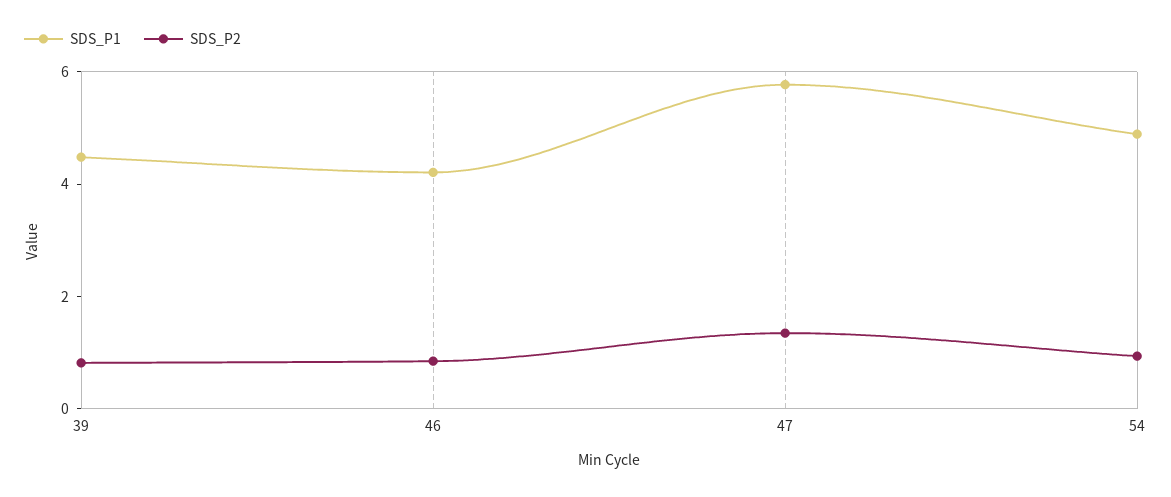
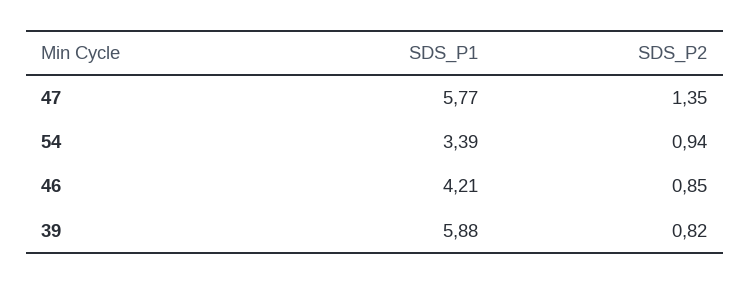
  {
    "SDS_P1": {
-     "39": 4.5,
+     "39": 5.88,
      "46": 4.21,
      "47": 5.77,
-     "54": 5
+     "54": 3.39
    },
    "SDS_P2": {
      "39": 0.82,
      "46": 0.85,
      "47": 1.35,
      "54": 0.94
    }
  }

